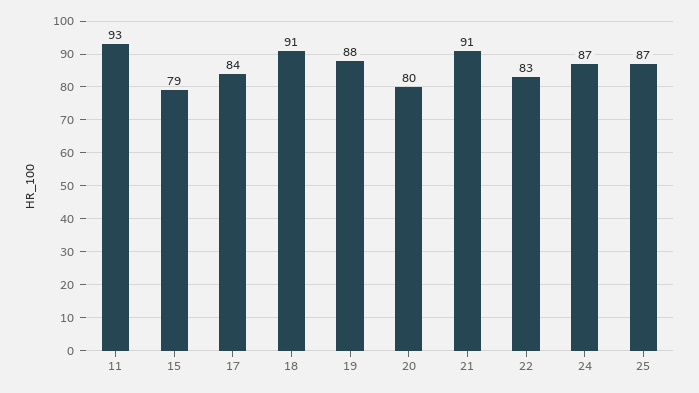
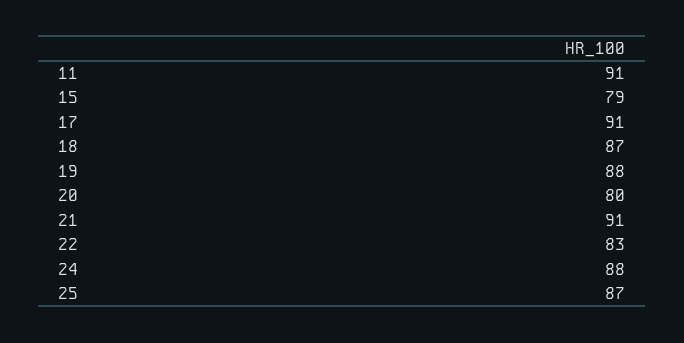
  {
-   "11": 93,
+   "11": 91,
    "15": 79,
-   "17": 84,
+   "17": 91,
-   "18": 91,
+   "18": 87,
    "19": 88,
    "20": 80,
    "21": 91,
    "22": 83,
-   "24": 87,
+   "24": 88,
    "25": 87
  }

